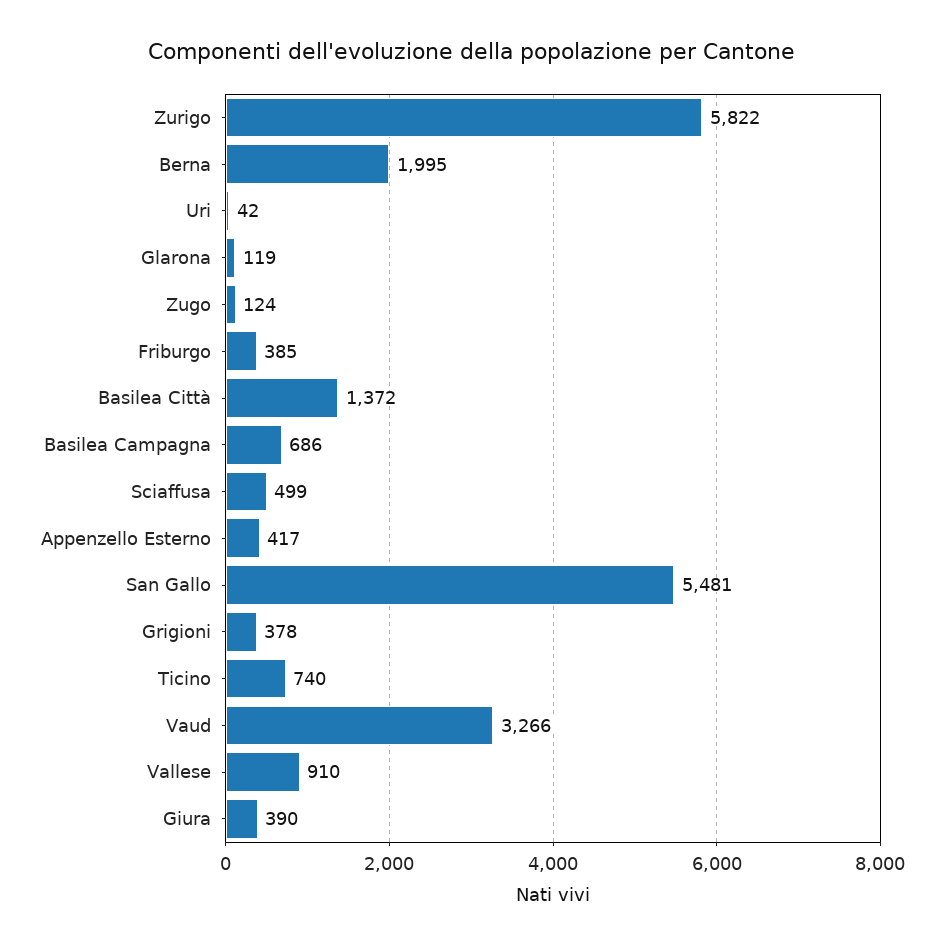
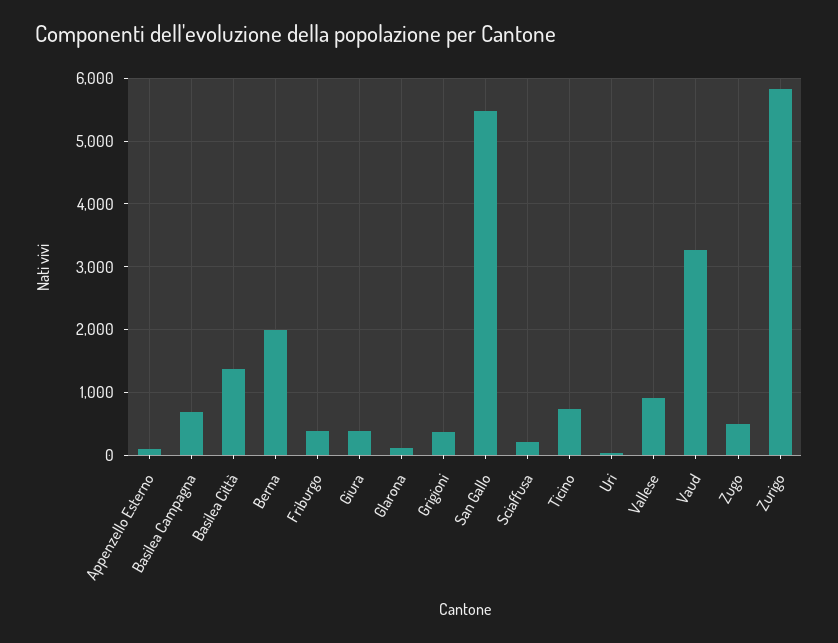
  {
    "Zurigo": 5822,
    "Berna": 1995,
    "Uri": 42,
    "Glarona": 119,
-   "Zugo": 124,
+   "Zugo": 500,
    "Friburgo": 385,
    "Basilea Città": 1372,
    "Basilea Campagna": 686,
-   "Sciaffusa": 499,
+   "Sciaffusa": 200,
-   "Appenzello Esterno": 417,
+   "Appenzello Esterno": 100,
    "San Gallo": 5481,
    "Grigioni": 378,
    "Ticino": 740,
    "Vaud": 3266,
    "Vallese": 910,
    "Giura": 390
  }

